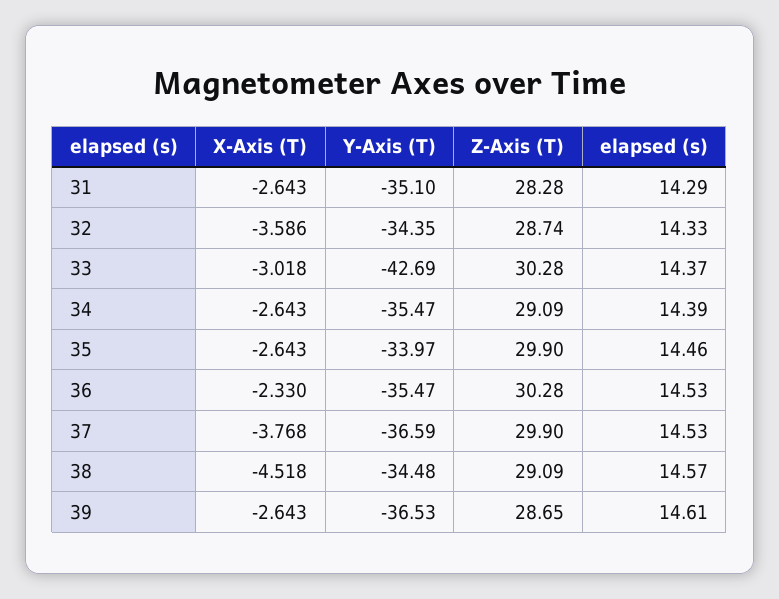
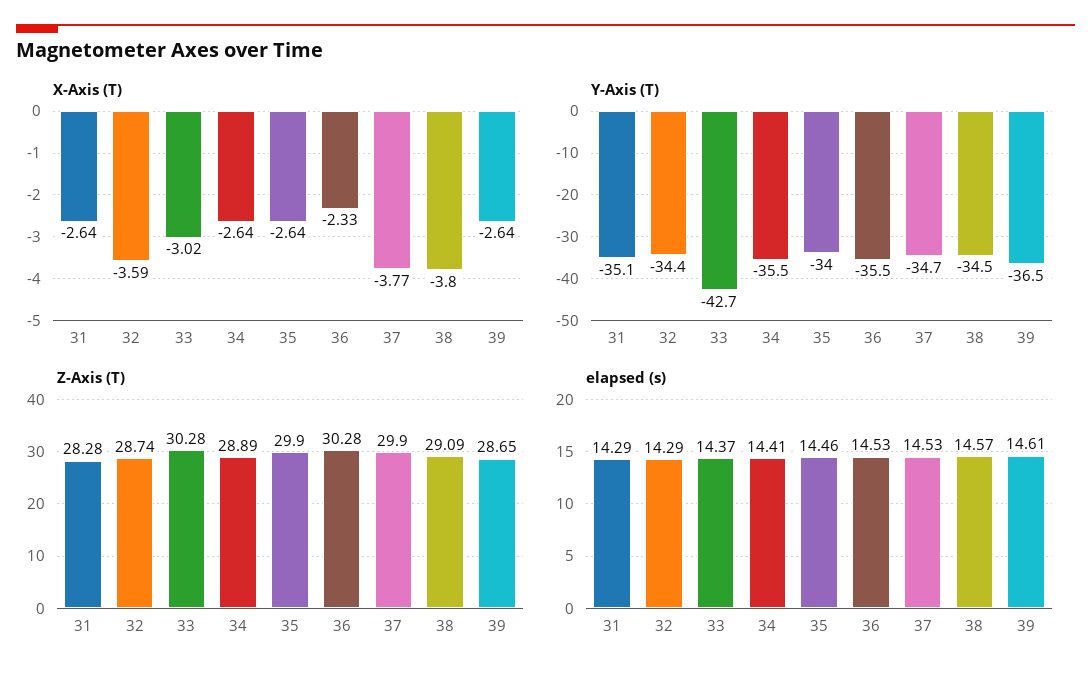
  {
    "X-Axis (T)": {
      "31": -2.643,
      "32": -3.586,
      "33": -3.018,
      "34": -2.643,
      "35": -2.643,
      "36": -2.33,
      "37": -3.768,
-     "38": -4.518,
+     "38": -3.8,
      "39": -2.643
    },
    "Y-Axis (T)": {
      "31": -35.1,
      "32": -34.35,
      "33": -42.69,
      "34": -35.47,
      "35": -33.97,
      "36": -35.47,
-     "37": -36.59,
+     "37": -34.7,
      "38": -34.48,
      "39": -36.53
    },
    "Z-Axis (T)": {
      "31": 28.28,
      "32": 28.74,
      "33": 30.28,
-     "34": 29.09,
+     "34": 28.89,
      "35": 29.9,
      "36": 30.28,
      "37": 29.9,
      "38": 29.09,
      "39": 28.65
    },
    "elapsed (s)": {
      "31": 14.29,
-     "32": 14.33,
+     "32": 14.29,
      "33": 14.37,
-     "34": 14.39,
+     "34": 14.41,
      "35": 14.46,
      "36": 14.53,
      "37": 14.53,
      "38": 14.57,
      "39": 14.61
    }
  }

